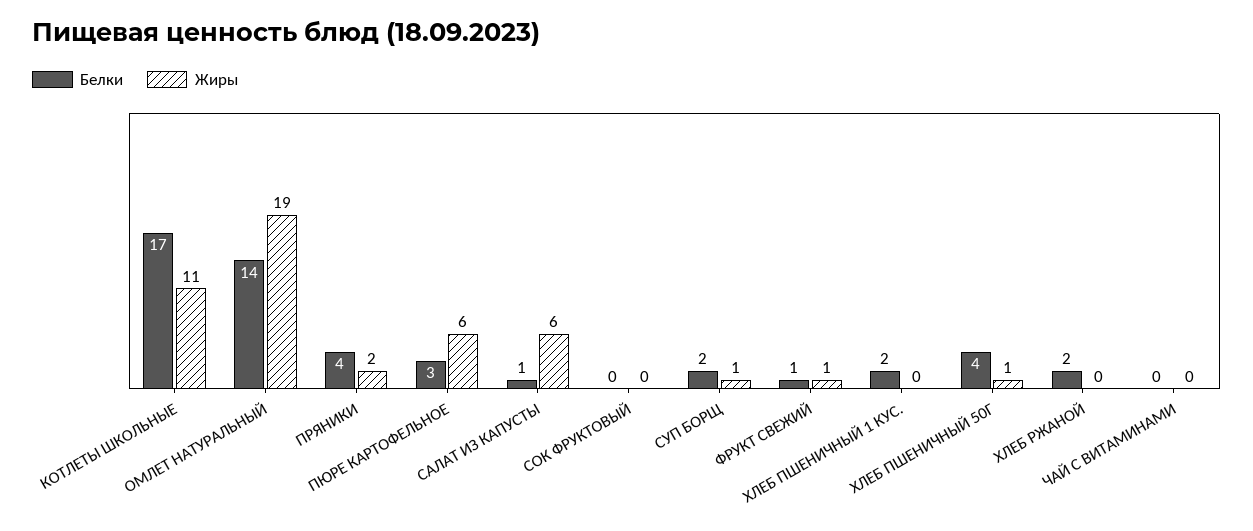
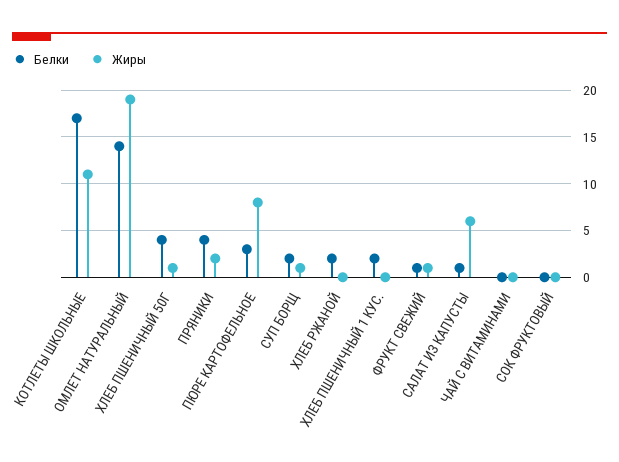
  {
    "Белки": {
      "КОТЛЕТЫ ШКОЛЬНЫЕ": 17,
      "ОМЛЕТ НАТУРАЛЬНЫЙ": 14,
      "ПРЯНИКИ": 4,
      "ПЮРЕ КАРТОФЕЛЬНОЕ": 3,
      "САЛАТ ИЗ КАПУСТЫ": 1,
      "СОК ФРУКТОВЫЙ": 0,
      "СУП БОРЩ": 2,
      "ФРУКТ СВЕЖИЙ": 1,
      "ХЛЕБ ПШЕНИЧНЫЙ 1 КУС.": 2,
      "ХЛЕБ ПШЕНИЧНЫЙ 50Г": 4,
      "ХЛЕБ РЖАНОЙ": 2,
      "ЧАЙ С ВИТАМИНАМИ": 0
    },
    "Жиры": {
      "КОТЛЕТЫ ШКОЛЬНЫЕ": 11,
      "ОМЛЕТ НАТУРАЛЬНЫЙ": 19,
      "ПРЯНИКИ": 2,
-     "ПЮРЕ КАРТОФЕЛЬНОЕ": 6,
+     "ПЮРЕ КАРТОФЕЛЬНОЕ": 8,
      "САЛАТ ИЗ КАПУСТЫ": 6,
      "СОК ФРУКТОВЫЙ": 0,
      "СУП БОРЩ": 1,
      "ФРУКТ СВЕЖИЙ": 1,
      "ХЛЕБ ПШЕНИЧНЫЙ 1 КУС.": 0,
      "ХЛЕБ ПШЕНИЧНЫЙ 50Г": 1,
      "ХЛЕБ РЖАНОЙ": 0,
      "ЧАЙ С ВИТАМИНАМИ": 0
    }
  }

